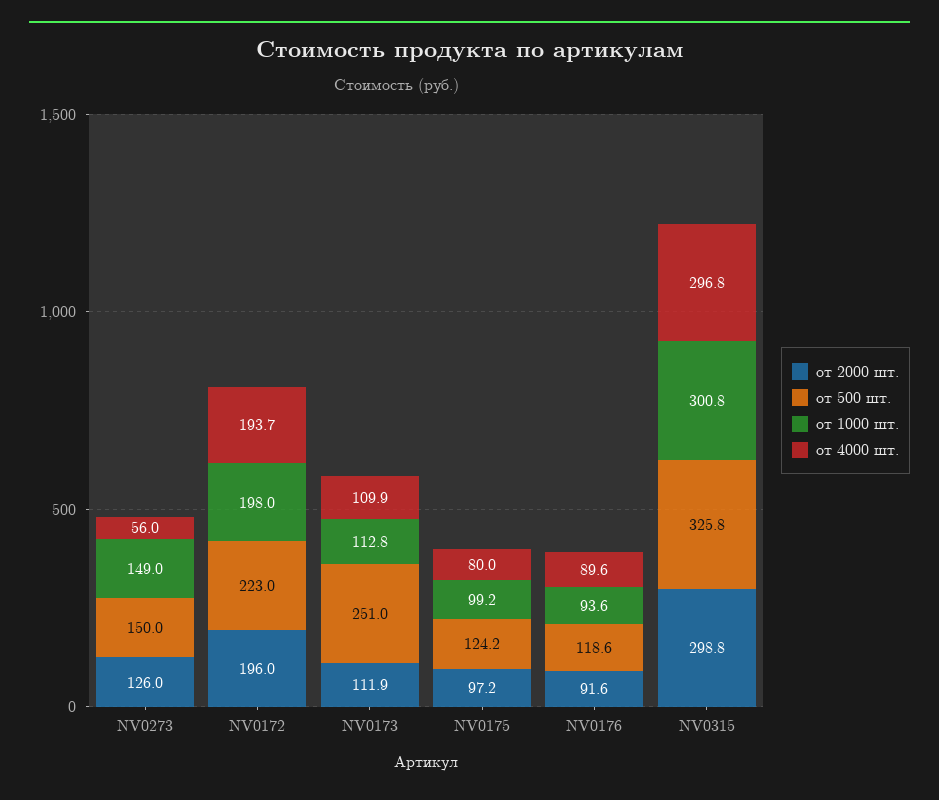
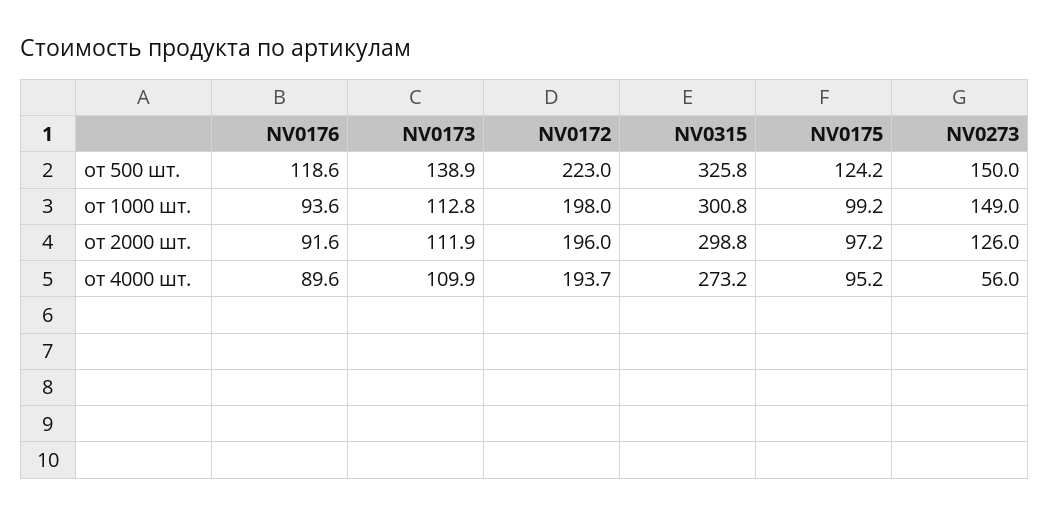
  {
    "от 2000 шт.": {
      "NV0273": 126,
      "NV0172": 196,
      "NV0173": 111.9,
      "NV0175": 97.2,
      "NV0176": 91.6,
      "NV0315": 298.8
    },
    "от 500 шт.": {
      "NV0273": 150,
      "NV0172": 223,
-     "NV0173": 251,
+     "NV0173": 138.9,
      "NV0175": 124.2,
      "NV0176": 118.6,
      "NV0315": 325.8
    },
    "от 1000 шт.": {
      "NV0273": 149,
      "NV0172": 198,
      "NV0173": 112.8,
      "NV0175": 99.2,
      "NV0176": 93.6,
      "NV0315": 300.8
    },
    "от 4000 шт.": {
      "NV0273": 56,
      "NV0172": 193.7,
      "NV0173": 109.9,
-     "NV0175": 80,
+     "NV0175": 95.2,
      "NV0176": 89.6,
-     "NV0315": 296.8
+     "NV0315": 273.2
    }
  }

